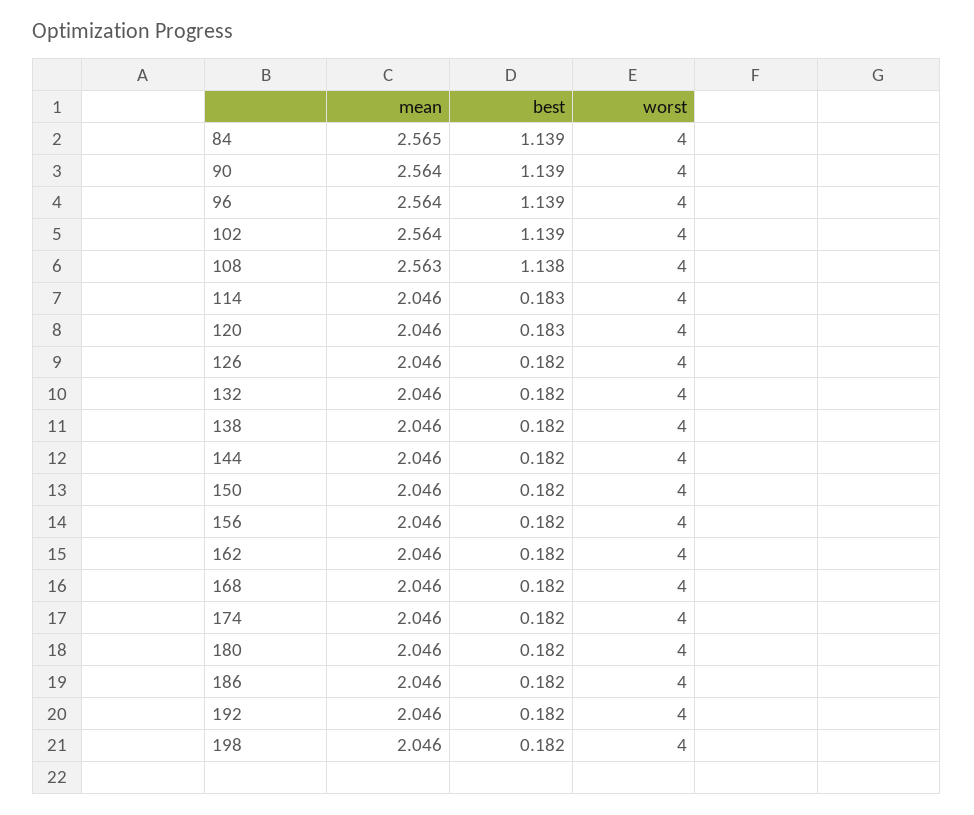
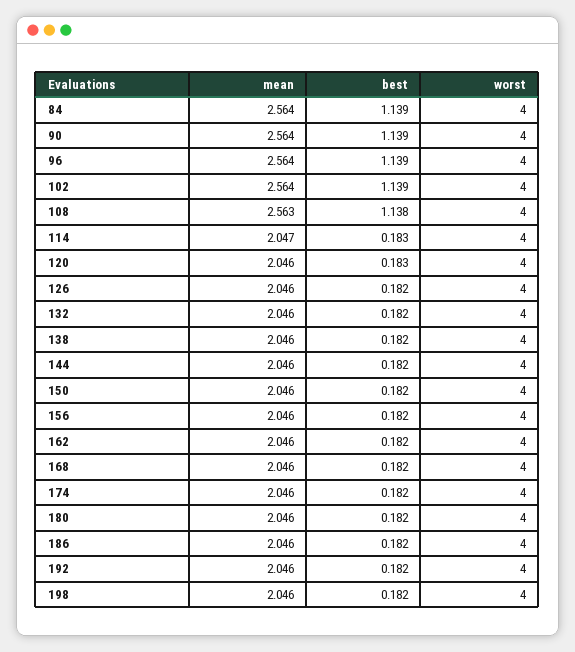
  {
    "mean": {
-     "84": 2.565,
+     "84": 2.564,
      "90": 2.564,
      "96": 2.564,
      "102": 2.564,
      "108": 2.563,
-     "114": 2.046,
+     "114": 2.047,
      "120": 2.046,
      "126": 2.046,
      "132": 2.046,
      "138": 2.046,
      "144": 2.046,
      "150": 2.046,
      "156": 2.046,
      "162": 2.046,
      "168": 2.046,
      "174": 2.046,
      "180": 2.046,
      "186": 2.046,
      "192": 2.046,
      "198": 2.046
    },
    "best": {
      "84": 1.139,
      "90": 1.139,
      "96": 1.139,
      "102": 1.139,
      "108": 1.138,
      "114": 0.183,
      "120": 0.183,
      "126": 0.182,
      "132": 0.182,
      "138": 0.182,
      "144": 0.182,
      "150": 0.182,
      "156": 0.182,
      "162": 0.182,
      "168": 0.182,
      "174": 0.182,
      "180": 0.182,
      "186": 0.182,
      "192": 0.182,
      "198": 0.182
    },
    "worst": {
      "84": 4,
      "90": 4,
      "96": 4,
      "102": 4,
      "108": 4,
      "114": 4,
      "120": 4,
      "126": 4,
      "132": 4,
      "138": 4,
      "144": 4,
      "150": 4,
      "156": 4,
      "162": 4,
      "168": 4,
      "174": 4,
      "180": 4,
      "186": 4,
      "192": 4,
      "198": 4
    }
  }

